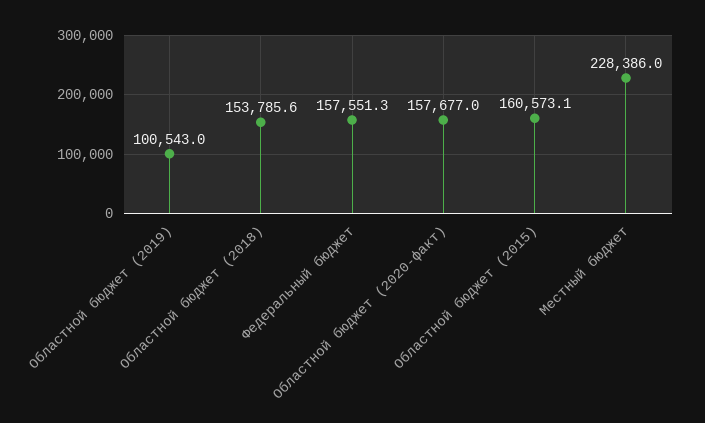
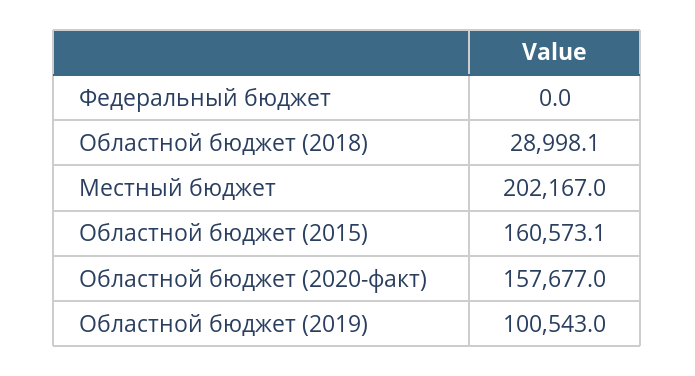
  {
    "Областной бюджет (2019)": 100543,
-   "Областной бюджет (2018)": 153785.6,
+   "Областной бюджет (2018)": 28998.1,
-   "Федеральный бюджет": 157551.3,
+   "Федеральный бюджет": 0,
    "Областной бюджет (2020-факт)": 157677,
    "Областной бюджет (2015)": 160573.1,
-   "Местный бюджет": 228386
+   "Местный бюджет": 202167
  }

